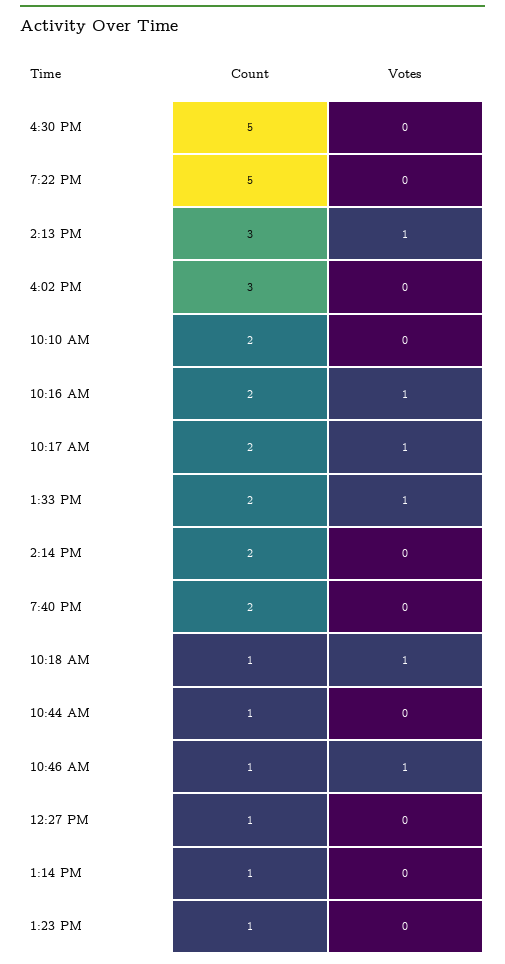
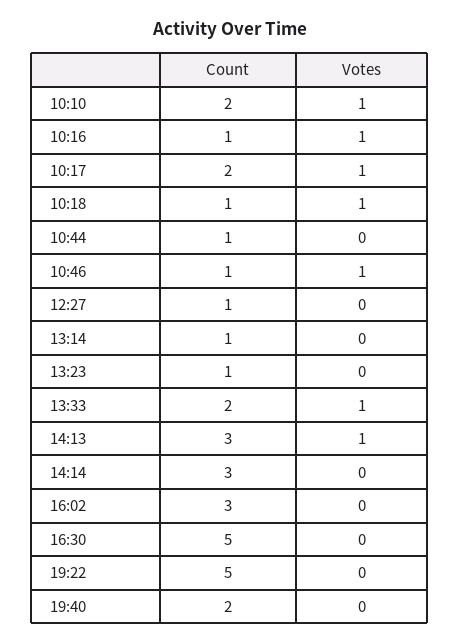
  {
    "Count": {
      "4:30 PM": 5,
      "7:22 PM": 5,
      "2:13 PM": 3,
      "4:02 PM": 3,
      "10:10 AM": 2,
-     "10:16 AM": 2,
+     "10:16 AM": 1,
      "10:17 AM": 2,
      "1:33 PM": 2,
-     "2:14 PM": 2,
+     "2:14 PM": 3,
      "7:40 PM": 2,
      "10:18 AM": 1,
      "10:44 AM": 1,
      "10:46 AM": 1,
      "12:27 PM": 1,
      "1:14 PM": 1,
      "1:23 PM": 1
    },
    "Votes": {
      "4:30 PM": 0,
      "7:22 PM": 0,
      "2:13 PM": 1,
      "4:02 PM": 0,
-     "10:10 AM": 0,
+     "10:10 AM": 1,
      "10:16 AM": 1,
      "10:17 AM": 1,
      "1:33 PM": 1,
      "2:14 PM": 0,
      "7:40 PM": 0,
      "10:18 AM": 1,
      "10:44 AM": 0,
      "10:46 AM": 1,
      "12:27 PM": 0,
      "1:14 PM": 0,
      "1:23 PM": 0
    }
  }

